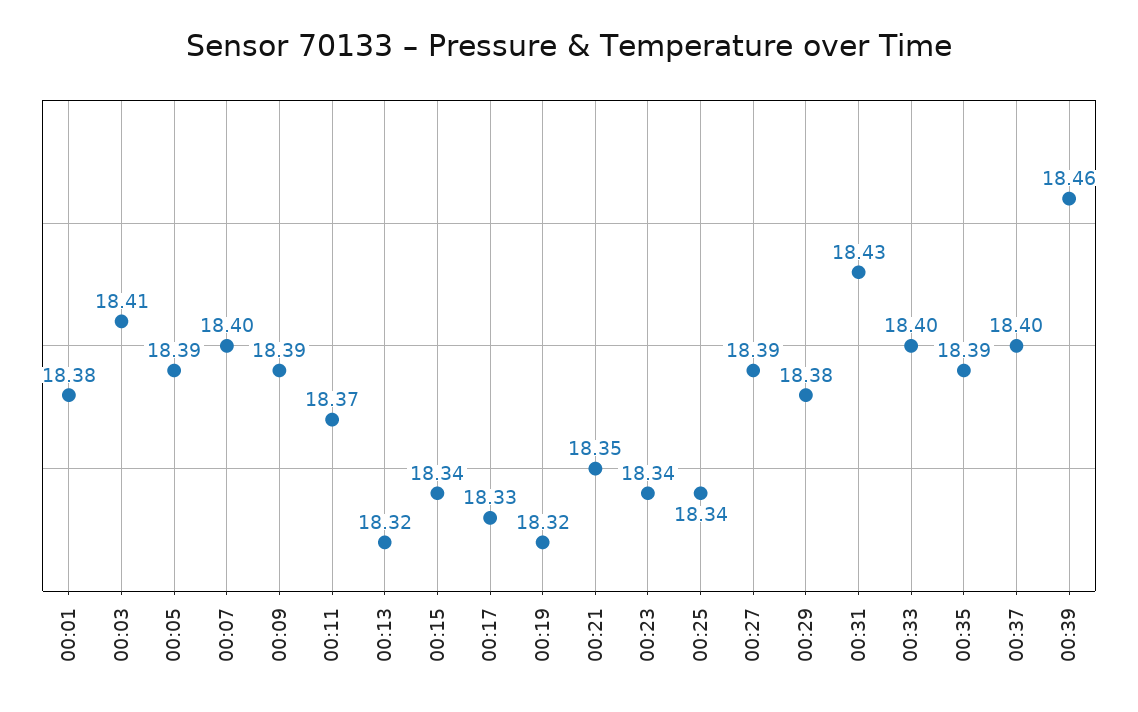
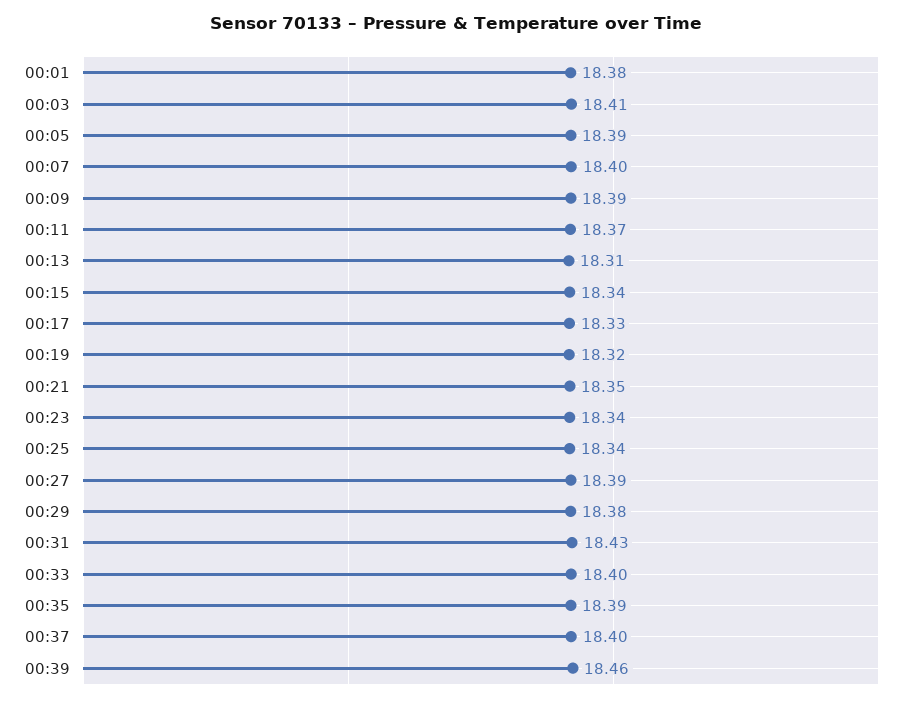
  {
    "00:01": 18.38,
    "00:03": 18.41,
    "00:05": 18.39,
    "00:07": 18.4,
    "00:09": 18.39,
    "00:11": 18.37,
-   "00:13": 18.32,
+   "00:13": 18.31,
    "00:15": 18.34,
    "00:17": 18.33,
    "00:19": 18.32,
    "00:21": 18.35,
    "00:23": 18.34,
    "00:25": 18.34,
    "00:27": 18.39,
    "00:29": 18.38,
    "00:31": 18.43,
    "00:33": 18.4,
    "00:35": 18.39,
    "00:37": 18.4,
    "00:39": 18.46
  }

